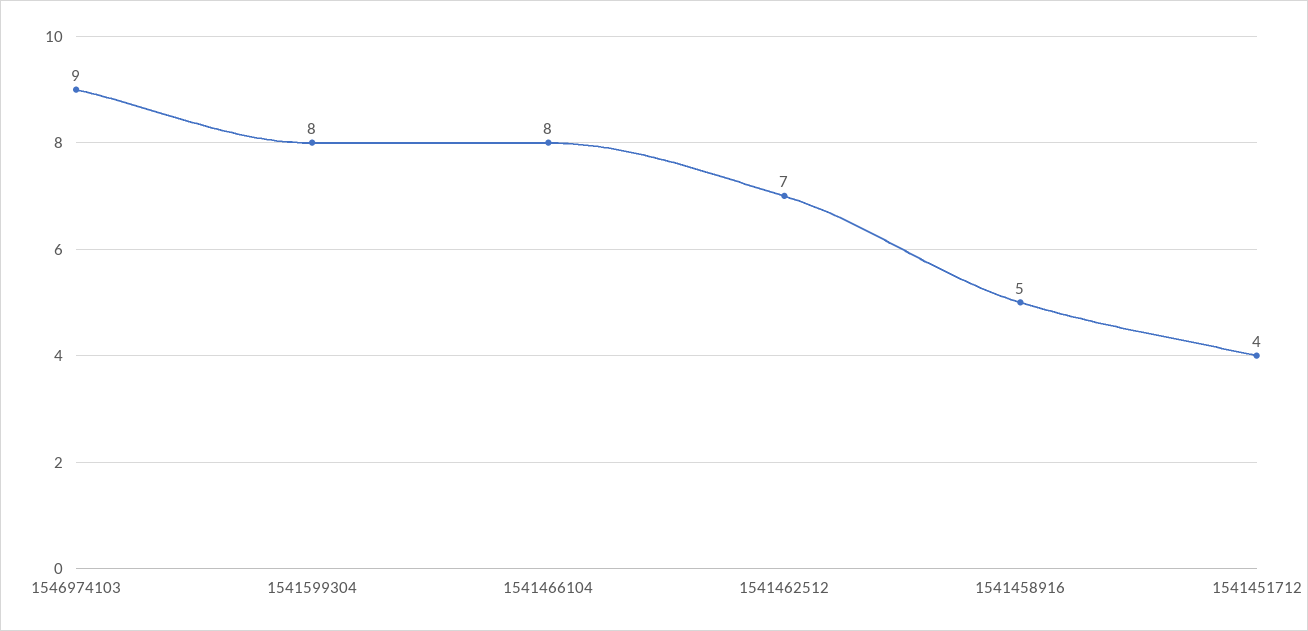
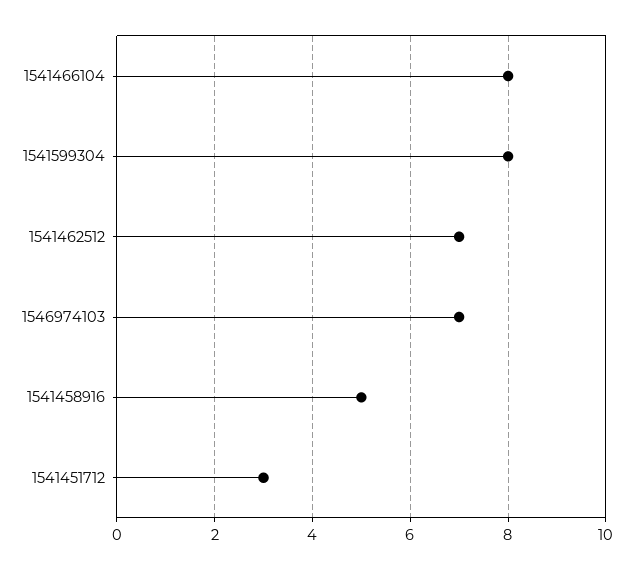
  {
-   "1546974103": 9,
+   "1546974103": 7,
    "1541599304": 8,
    "1541466104": 8,
    "1541462512": 7,
    "1541458916": 5,
-   "1541451712": 4
+   "1541451712": 3
  }

